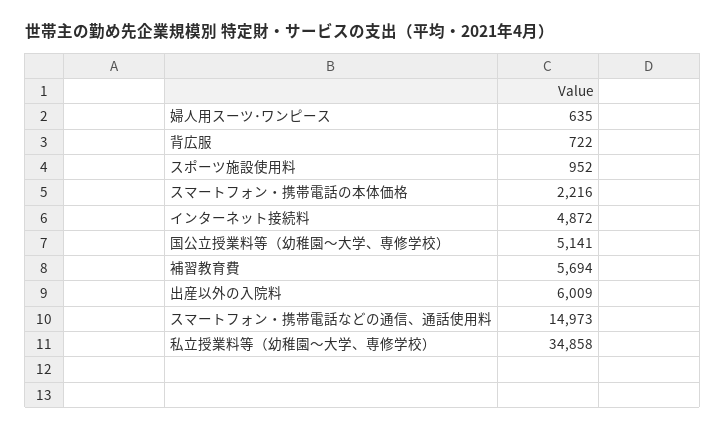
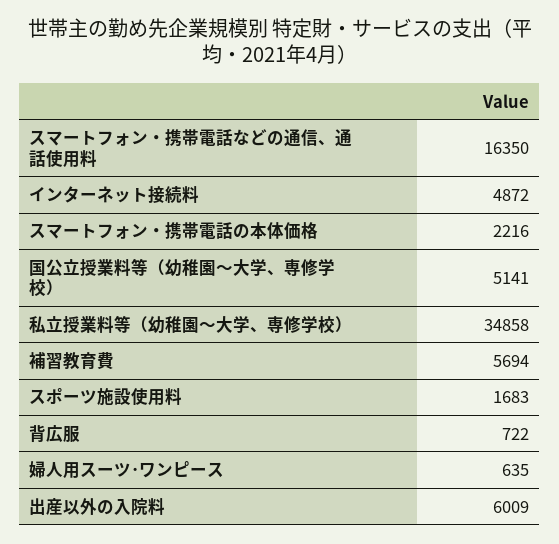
  {
    "婦人用スーツ･ワンピース": 635,
    "背広服": 722,
-   "スポーツ施設使用料": 952,
+   "スポーツ施設使用料": 1683,
    "スマートフォン・携帯電話の本体価格": 2216,
    "インターネット接続料": 4872,
    "国公立授業料等（幼稚園～大学、専修学校）": 5141,
    "補習教育費": 5694,
    "出産以外の入院料": 6009,
-   "スマートフォン・携帯電話などの通信、通話使用料": 14973,
+   "スマートフォン・携帯電話などの通信、通話使用料": 16350,
    "私立授業料等（幼稚園～大学、専修学校）": 34858
  }

